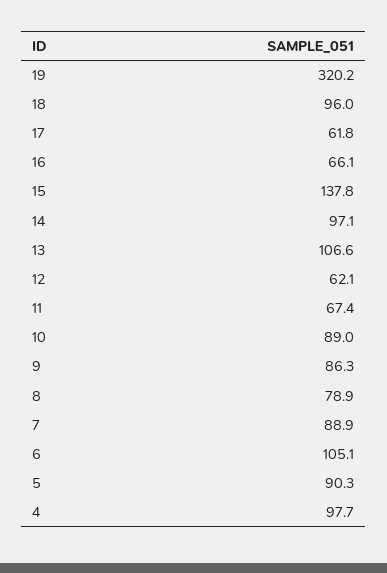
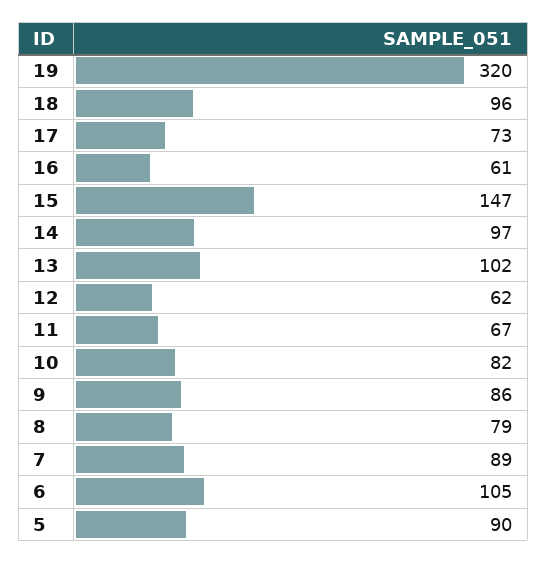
  {
    "19": 320.2,
    "18": 96,
-   "17": 61.8,
+   "17": 73,
-   "16": 66.1,
+   "16": 61,
-   "15": 137.8,
+   "15": 147,
    "14": 97.1,
-   "13": 106.6,
+   "13": 102,
    "12": 62.1,
    "11": 67.4,
-   "10": 89,
+   "10": 82,
    "9": 86.3,
    "8": 78.9,
    "7": 88.9,
    "6": 105.1,
-   "5": 90.3,
+   "5": 90.3
-   "4": 97.7
  }

